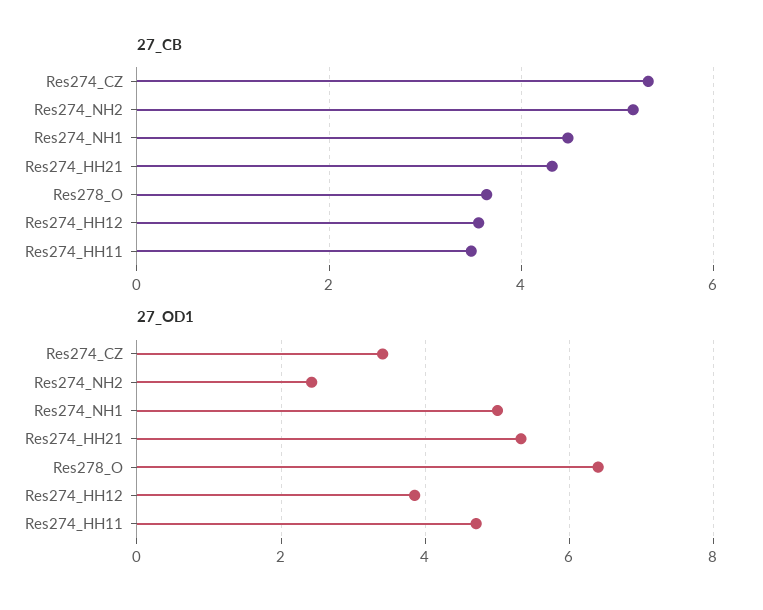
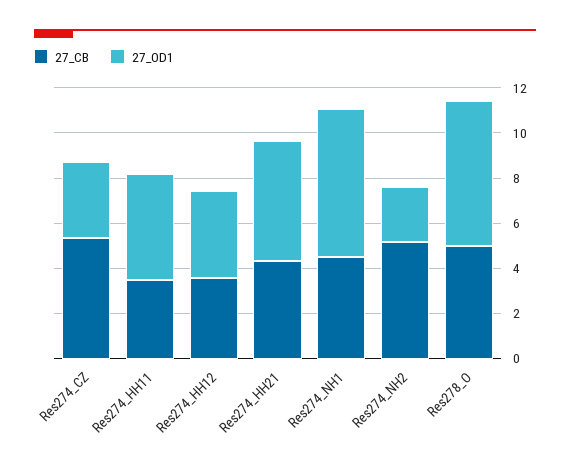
  {
    "27_CB": {
      "Res274_CZ": 5.4,
      "Res274_NH2": 5.2,
      "Res274_NH1": 4.4,
      "Res274_HH21": 4.4,
-     "Res278_O": 3.6,
+     "Res278_O": 5,
      "Res274_HH12": 3.6,
      "Res274_HH11": 3.4
    },
    "27_OD1": {
      "Res274_CZ": 3.4,
      "Res274_NH2": 2.4,
-     "Res274_NH1": 5,
+     "Res274_NH1": 6.5,
      "Res274_HH21": 5.4,
      "Res278_O": 6.4,
      "Res274_HH12": 3.8,
      "Res274_HH11": 4.8
    }
  }

